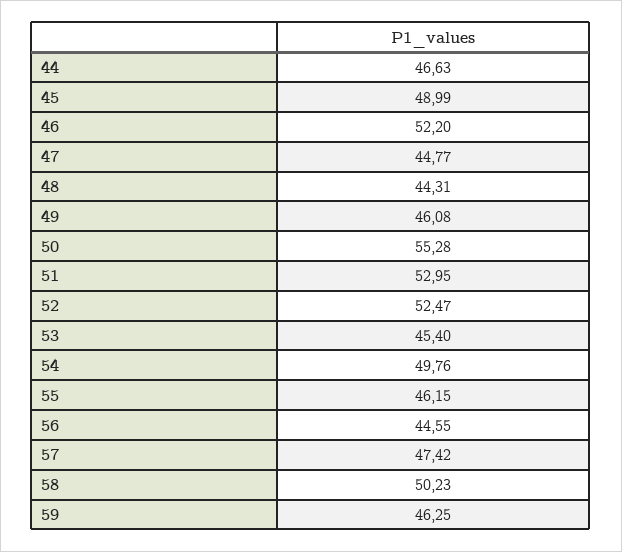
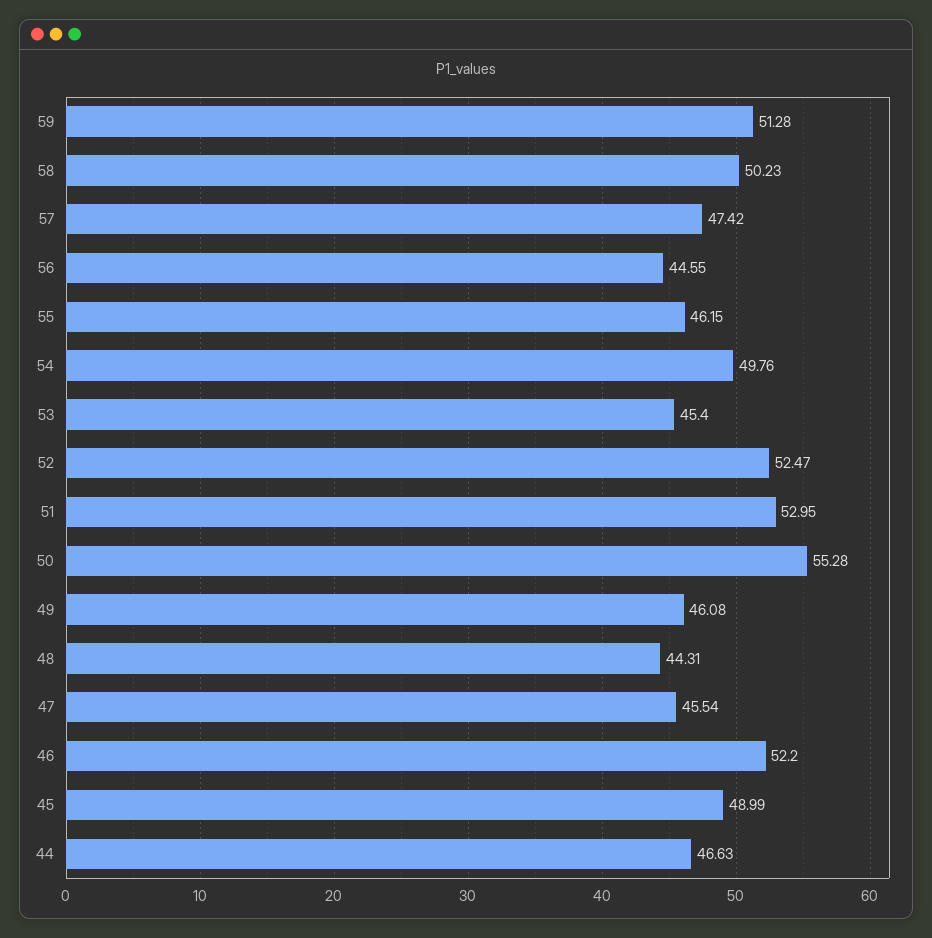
  {
    "44": 46.63,
    "45": 48.99,
    "46": 52.2,
-   "47": 44.77,
+   "47": 45.54,
    "48": 44.31,
    "49": 46.08,
    "50": 55.28,
    "51": 52.95,
    "52": 52.47,
    "53": 45.4,
    "54": 49.76,
    "55": 46.15,
    "56": 44.55,
    "57": 47.42,
    "58": 50.23,
-   "59": 46.25
+   "59": 51.28
  }

